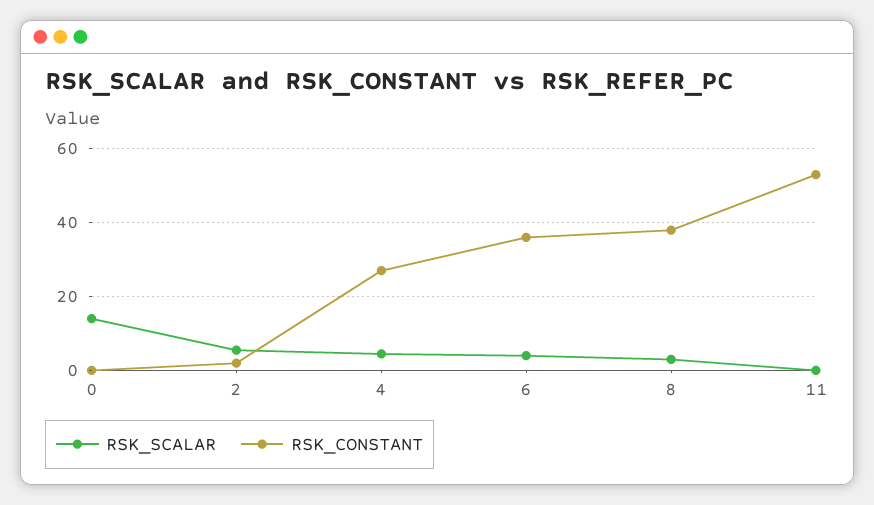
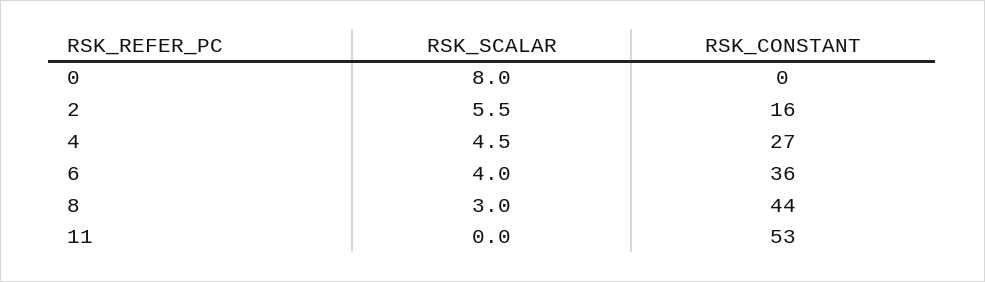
  {
    "RSK_SCALAR": {
-     "0": 14,
+     "0": 8,
      "2": 5.5,
      "4": 4.5,
      "6": 4,
      "8": 3,
      "11": 0
    },
    "RSK_CONSTANT": {
      "0": 0,
-     "2": 2,
+     "2": 16,
      "4": 27,
      "6": 36,
-     "8": 38,
+     "8": 44,
      "11": 53
    }
  }

